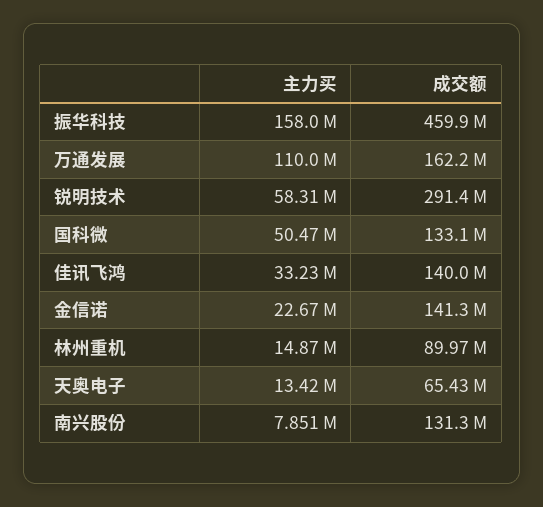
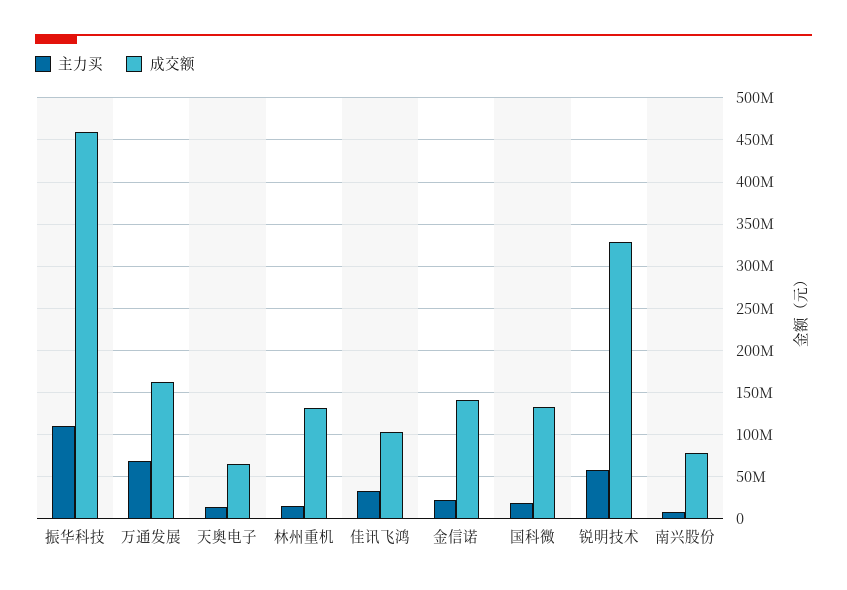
  {
    "主力买": {
-     "振华科技": 158000000,
+     "振华科技": 110000000,
-     "万通发展": 110000000,
+     "万通发展": 70000000,
      "锐明技术": 58310000,
-     "国科微": 50470000,
+     "国科微": 20000000,
      "佳讯飞鸿": 33230000,
      "金信诺": 22670000,
      "林州重机": 14870000,
      "天奥电子": 13420000,
      "南兴股份": 7851000
    },
    "成交额": {
      "振华科技": 459900000,
      "万通发展": 162200000,
-     "锐明技术": 291400000,
+     "锐明技术": 330000000,
      "国科微": 133100000,
-     "佳讯飞鸿": 140000000,
+     "佳讯飞鸿": 100000000,
      "金信诺": 141300000,
-     "林州重机": 89970000,
+     "林州重机": 130000000,
      "天奥电子": 65430000,
-     "南兴股份": 131300000
+     "南兴股份": 80000000
    }
  }

